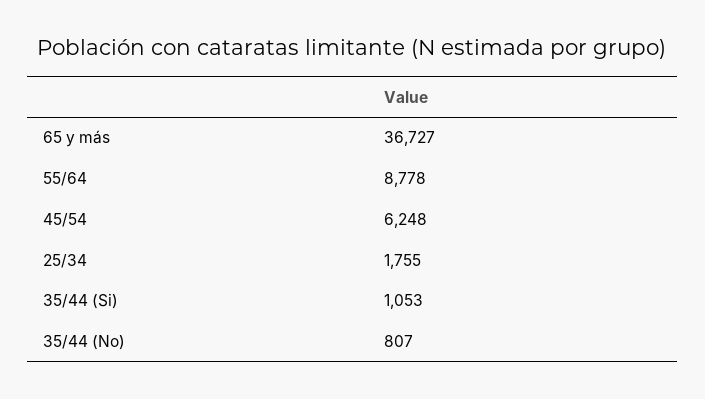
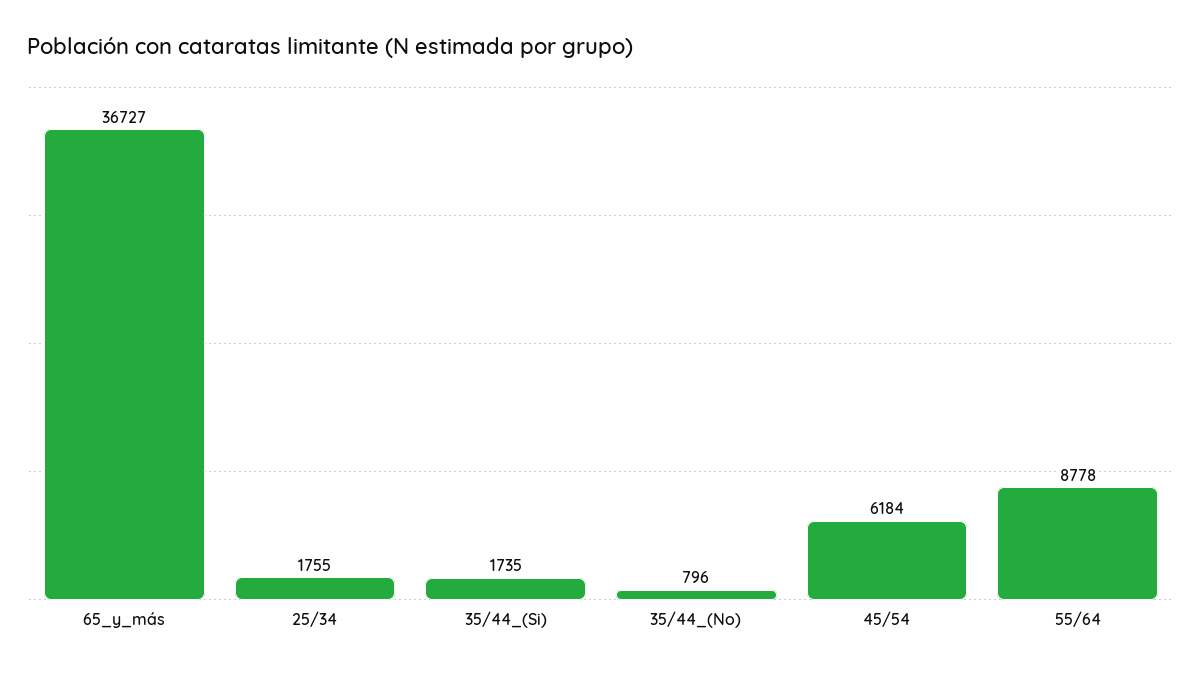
  {
    "65 y más": 36727,
    "55/64": 8778,
-   "45/54": 6248,
+   "45/54": 6184,
    "25/34": 1755,
-   "35/44 (Si)": 1053,
+   "35/44 (Si)": 1735,
-   "35/44 (No)": 807
+   "35/44 (No)": 796
  }

